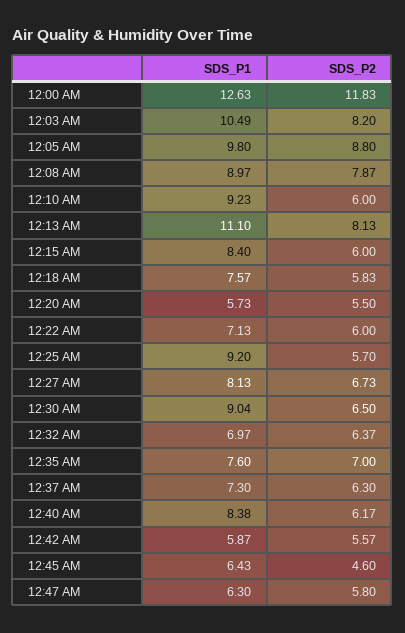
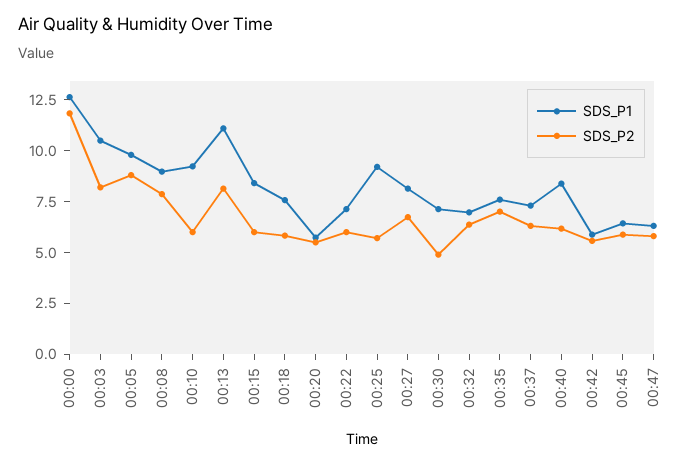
  {
    "SDS_P1": {
      "12:00 AM": 12.63,
      "12:03 AM": 10.49,
      "12:05 AM": 9.8,
      "12:08 AM": 8.97,
      "12:10 AM": 9.23,
      "12:13 AM": 11.1,
      "12:15 AM": 8.4,
      "12:18 AM": 7.57,
      "12:20 AM": 5.73,
      "12:22 AM": 7.13,
      "12:25 AM": 9.2,
      "12:27 AM": 8.13,
-     "12:30 AM": 9.04,
+     "12:30 AM": 7,
      "12:32 AM": 6.97,
      "12:35 AM": 7.6,
      "12:37 AM": 7.3,
      "12:40 AM": 8.38,
      "12:42 AM": 5.87,
      "12:45 AM": 6.43,
      "12:47 AM": 6.3
    },
    "SDS_P2": {
      "12:00 AM": 11.83,
      "12:03 AM": 8.2,
      "12:05 AM": 8.8,
      "12:08 AM": 7.87,
      "12:10 AM": 6,
      "12:13 AM": 8.13,
      "12:15 AM": 6,
      "12:18 AM": 5.83,
      "12:20 AM": 5.5,
      "12:22 AM": 6,
      "12:25 AM": 5.7,
      "12:27 AM": 6.73,
-     "12:30 AM": 6.5,
+     "12:30 AM": 5,
      "12:32 AM": 6.37,
      "12:35 AM": 7,
      "12:37 AM": 6.3,
      "12:40 AM": 6.17,
      "12:42 AM": 5.57,
-     "12:45 AM": 4.6,
+     "12:45 AM": 6,
      "12:47 AM": 5.8
    }
  }

